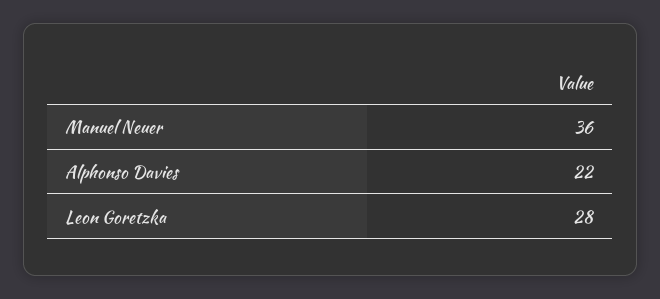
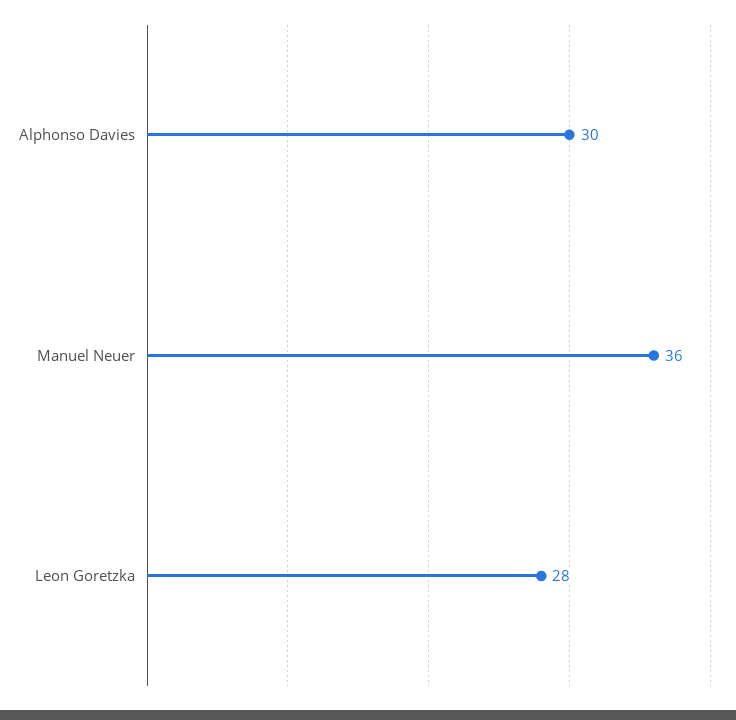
  {
    "Manuel Neuer": 36,
-   "Alphonso Davies": 22,
+   "Alphonso Davies": 30,
    "Leon Goretzka": 28
  }

